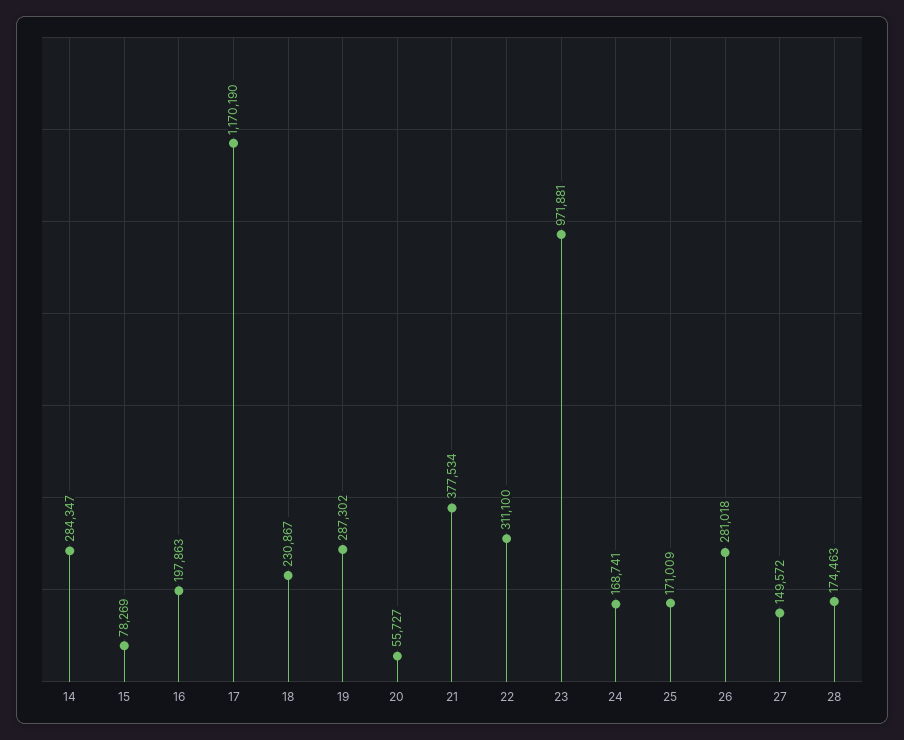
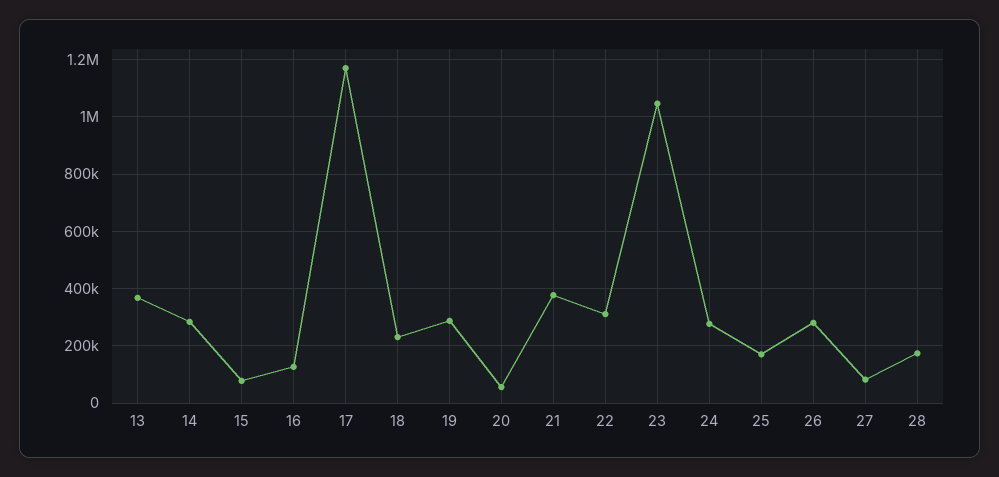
  {
    "14": 284347,
    "15": 78269,
-   "16": 197863,
+   "16": 125000,
    "17": 1170190,
    "18": 230867,
    "19": 287302,
    "20": 55727,
    "21": 377534,
    "22": 311100,
-   "23": 971881,
+   "23": 1050000,
-   "24": 168741,
+   "24": 275000,
    "25": 171009,
    "26": 281018,
-   "27": 149572,
+   "27": 75000,
-   "28": 174463
+   "28": 174463,
+   "13": 375000
  }

